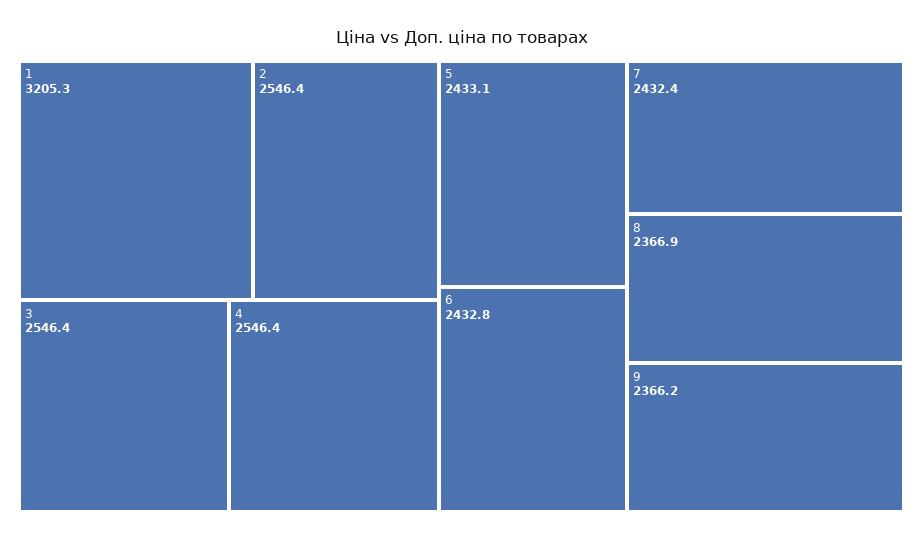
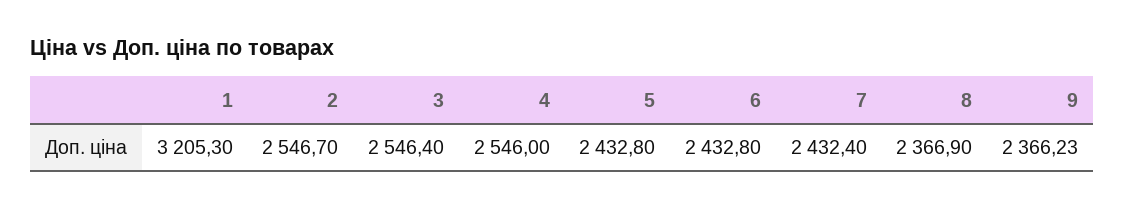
  {
    "1": 3205.3,
-   "2": 2546.4,
+   "2": 2546.7,
    "3": 2546.4,
-   "4": 2546.4,
+   "4": 2546,
-   "5": 2433.1,
+   "5": 2432.8,
    "6": 2432.8,
    "7": 2432.4,
    "8": 2366.9,
    "9": 2366.23
  }

